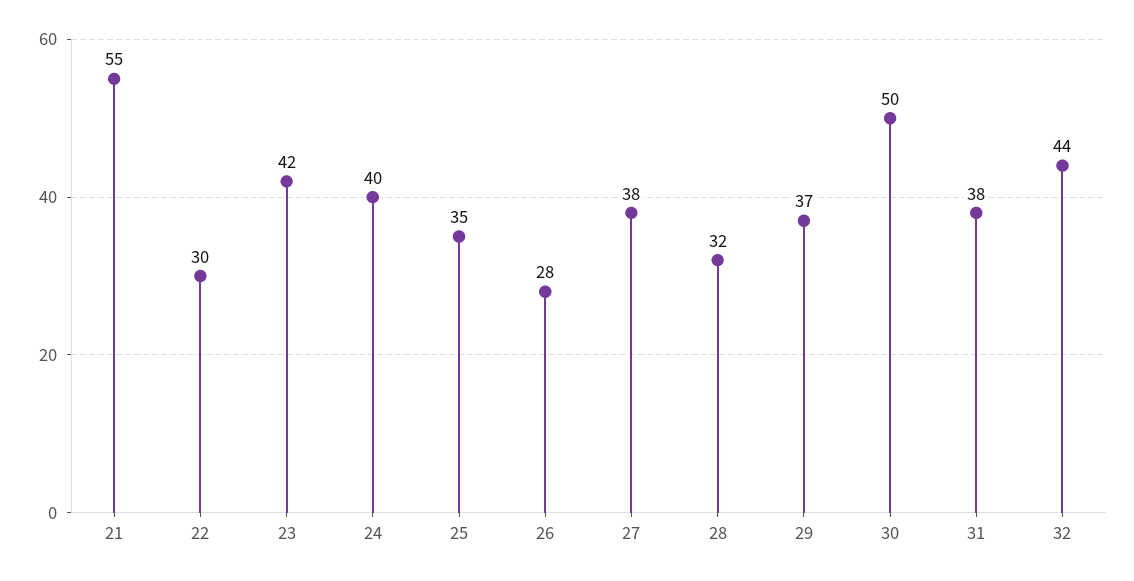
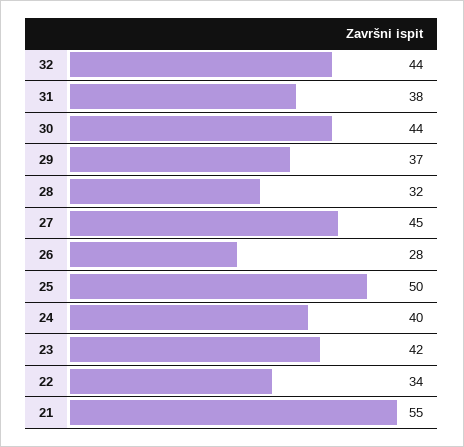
  {
    "21": 55,
-   "22": 30,
+   "22": 34,
    "23": 42,
    "24": 40,
-   "25": 35,
+   "25": 50,
    "26": 28,
-   "27": 38,
+   "27": 45,
    "28": 32,
    "29": 37,
-   "30": 50,
+   "30": 44,
    "31": 38,
    "32": 44
  }

